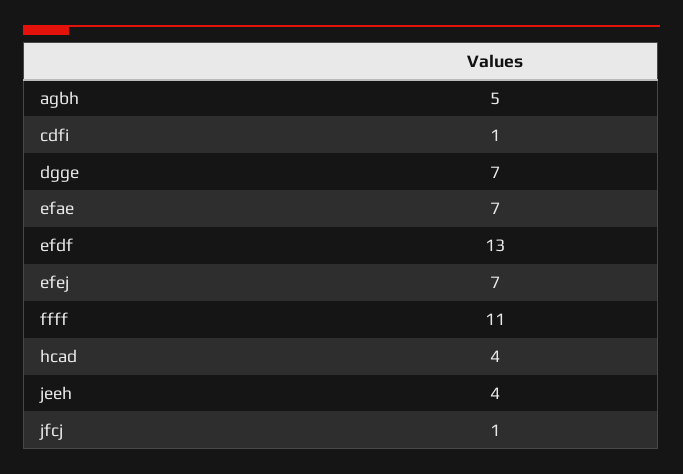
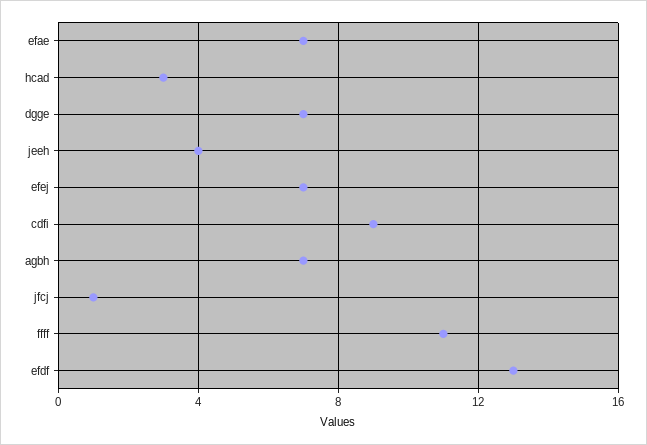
  {
-   "agbh": 5,
+   "agbh": 7,
-   "cdfi": 1,
+   "cdfi": 9,
    "dgge": 7,
    "efae": 7,
    "efdf": 13,
    "efej": 7,
    "ffff": 11,
-   "hcad": 4,
+   "hcad": 3,
    "jeeh": 4,
    "jfcj": 1
  }

